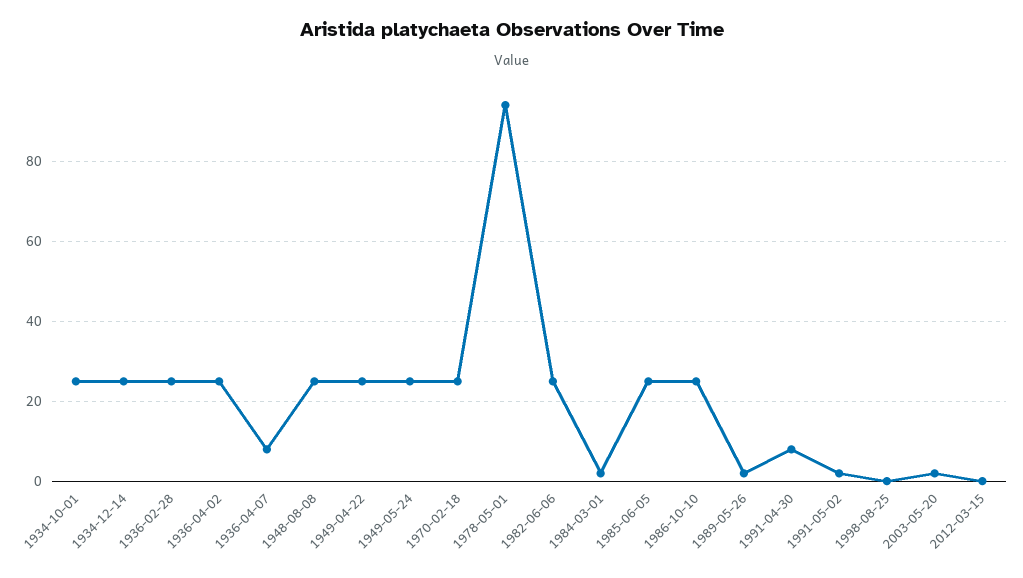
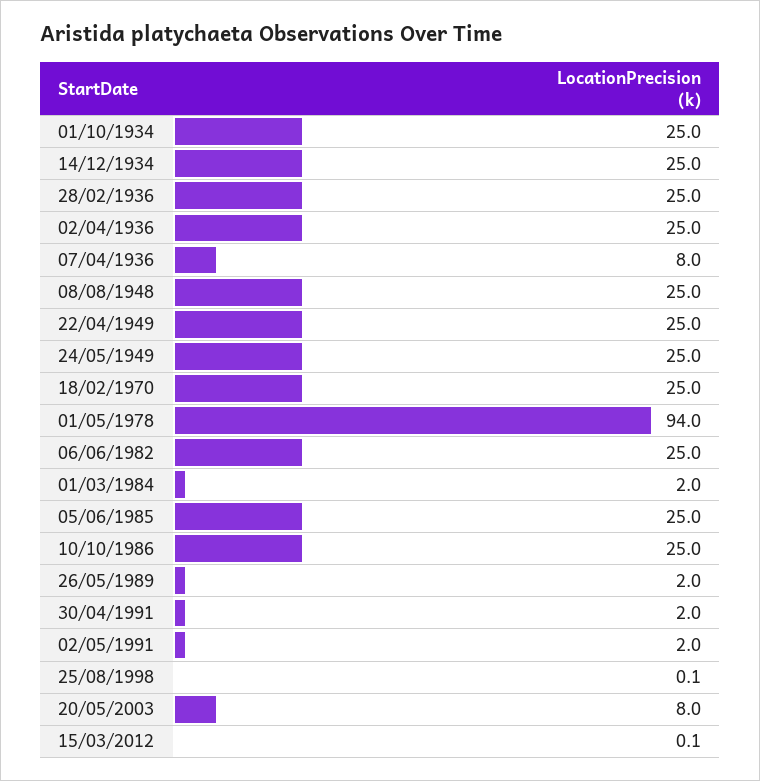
  {
    "1934-10-01": 25,
    "1934-12-14": 25,
    "1936-02-28": 25,
    "1936-04-02": 25,
    "1936-04-07": 8,
    "1948-08-08": 25,
    "1949-04-22": 25,
    "1949-05-24": 25,
    "1970-02-18": 25,
    "1978-05-01": 94,
    "1982-06-06": 25,
    "1984-03-01": 2,
    "1985-06-05": 25,
    "1986-10-10": 25,
    "1989-05-26": 2,
-   "1991-04-30": 8,
+   "1991-04-30": 2,
    "1991-05-02": 2,
    "1998-08-25": 0.1,
-   "2003-05-20": 2,
+   "2003-05-20": 8,
    "2012-03-15": 0.1
  }

